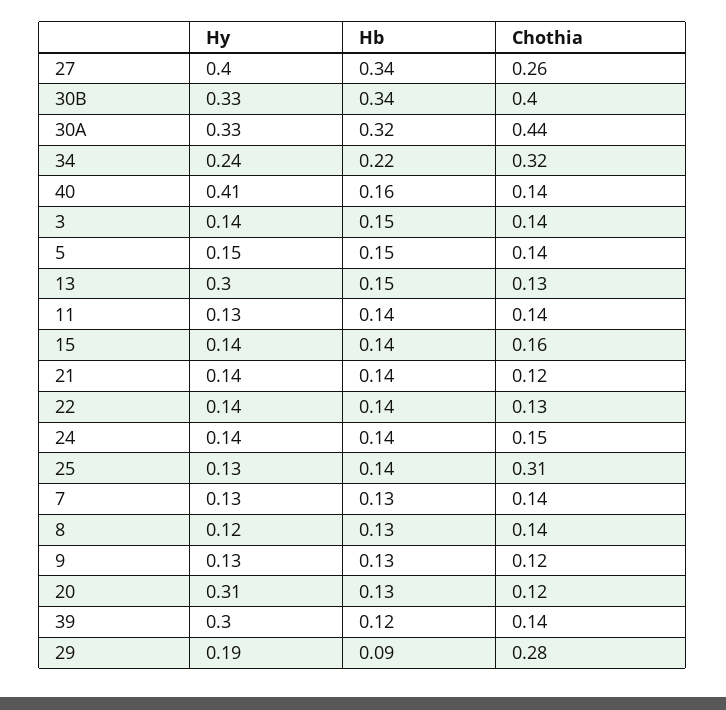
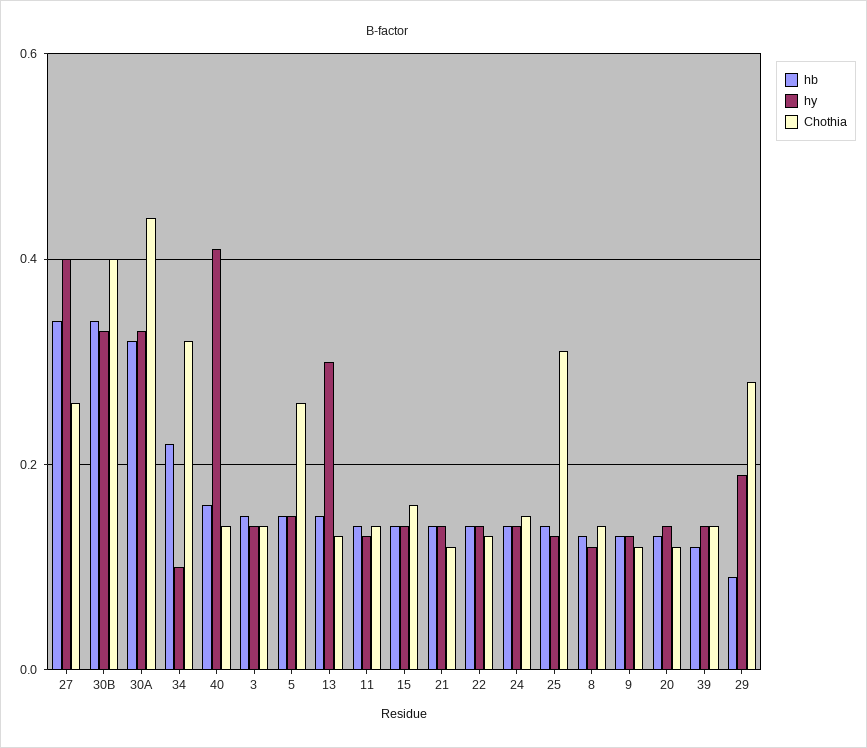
  {
    "Hy": {
      "27": 0.4,
      "30B": 0.33,
      "30A": 0.33,
-     "34": 0.24,
+     "34": 0.1,
      "40": 0.41,
      "3": 0.14,
      "5": 0.15,
      "13": 0.3,
      "11": 0.13,
      "15": 0.14,
      "21": 0.14,
      "22": 0.14,
      "24": 0.14,
      "25": 0.13,
-     "7": 0.13,
      "8": 0.12,
      "9": 0.13,
-     "20": 0.31,
+     "20": 0.15,
-     "39": 0.3,
+     "39": 0.15,
      "29": 0.19
    },
    "Hb": {
      "27": 0.34,
      "30B": 0.34,
      "30A": 0.32,
      "34": 0.22,
      "40": 0.16,
      "3": 0.15,
      "5": 0.15,
      "13": 0.15,
      "11": 0.14,
      "15": 0.14,
      "21": 0.14,
      "22": 0.14,
      "24": 0.14,
      "25": 0.14,
-     "7": 0.13,
      "8": 0.13,
      "9": 0.13,
      "20": 0.13,
      "39": 0.12,
      "29": 0.09
    },
    "Chothia": {
      "27": 0.26,
      "30B": 0.4,
      "30A": 0.44,
      "34": 0.32,
      "40": 0.14,
      "3": 0.14,
-     "5": 0.14,
+     "5": 0.25,
      "13": 0.13,
      "11": 0.14,
      "15": 0.16,
      "21": 0.12,
      "22": 0.13,
      "24": 0.15,
      "25": 0.31,
-     "7": 0.14,
      "8": 0.14,
      "9": 0.12,
      "20": 0.12,
      "39": 0.14,
      "29": 0.28
    }
  }

